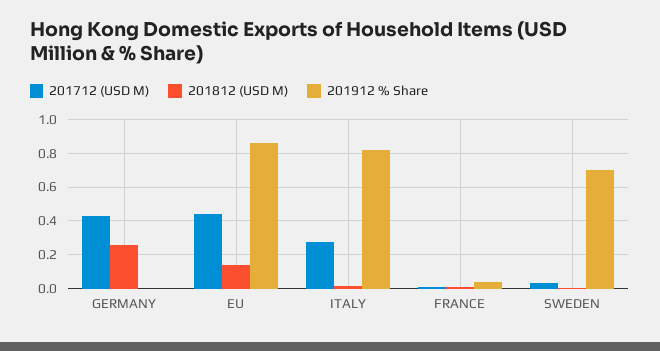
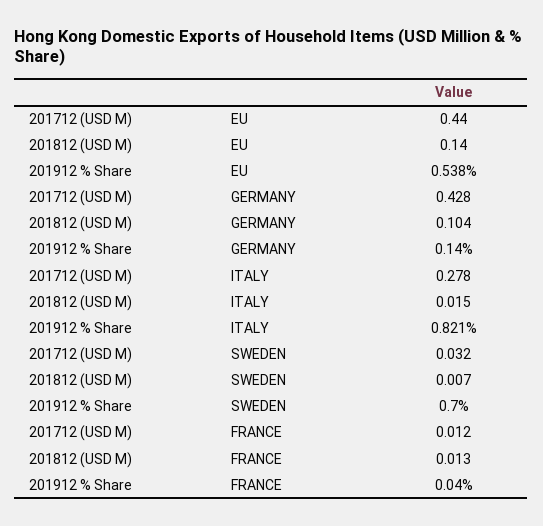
  {
    "201712 (USD M)": {
      "GERMANY": 0.428,
      "EU": 0.44,
      "ITALY": 0.278,
      "FRANCE": 0.012,
      "SWEDEN": 0.032
    },
    "201812 (USD M)": {
-     "GERMANY": 0.25,
+     "GERMANY": 0.104,
      "EU": 0.14,
      "ITALY": 0.015,
      "FRANCE": 0.013,
      "SWEDEN": 0.007
    },
    "201912 % Share": {
-     "GERMANY": 0,
+     "GERMANY": 0.14,
-     "EU": 0.85,
+     "EU": 0.538,
      "ITALY": 0.821,
      "FRANCE": 0.04,
      "SWEDEN": 0.7
    }
  }

